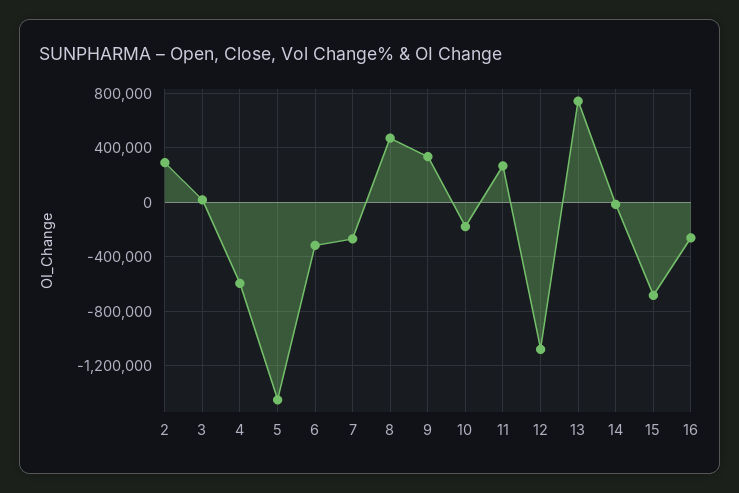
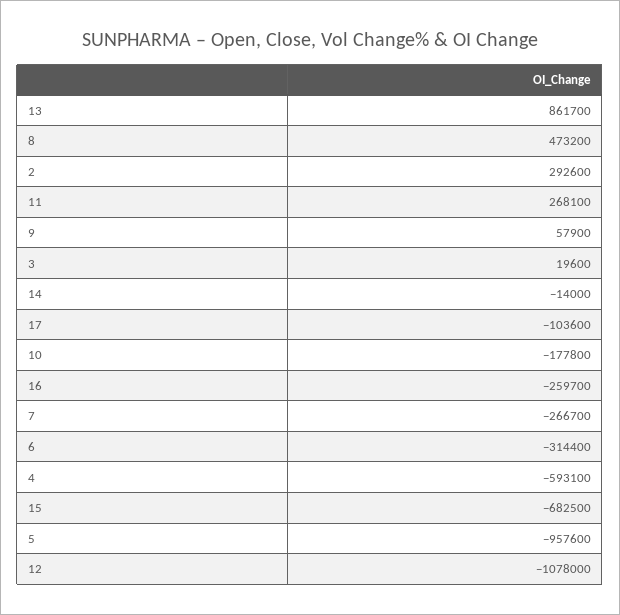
  {
    "2": 292600,
    "3": 19600,
    "4": -593100,
-   "5": -1450000,
+   "5": -957600,
    "6": -314400,
    "7": -266700,
    "8": 473200,
-   "9": 350000,
+   "9": 57900,
    "10": -177800,
    "11": 268100,
    "12": -1078000,
-   "13": 750000,
+   "13": 861700,
    "14": -14000,
    "15": -682500,
-   "16": -259700
+   "16": -259700,
+   "17": -103600
  }

